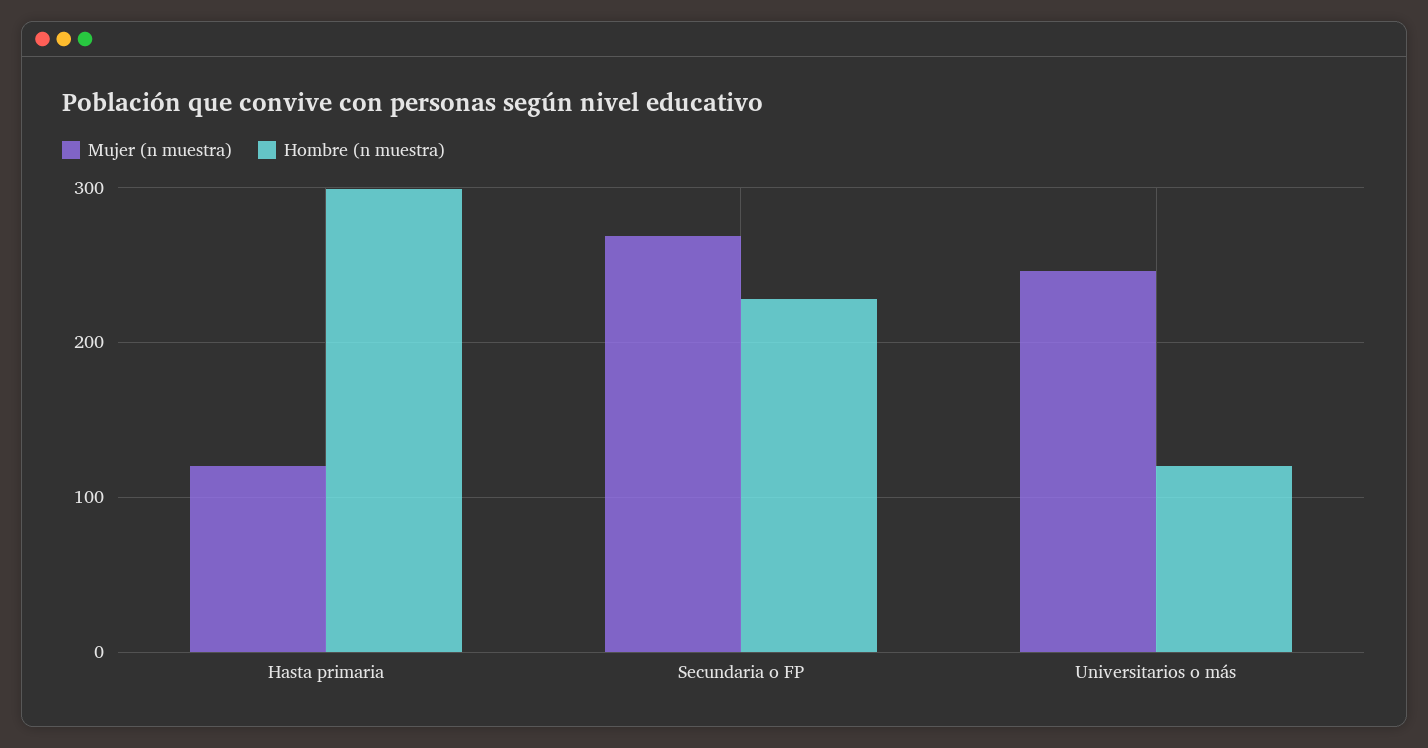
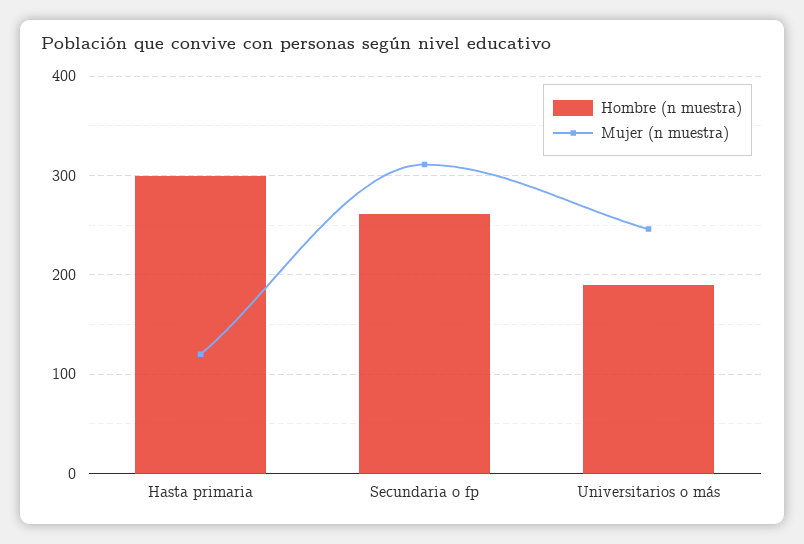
  {
    "Mujer (n muestra)": {
      "Hasta primaria": 120,
-     "Secundaria o FP": 270,
+     "Secundaria o FP": 310,
      "Universitarios o más": 250
    },
    "Hombre (n muestra)": {
      "Hasta primaria": 300,
-     "Secundaria o FP": 230,
+     "Secundaria o FP": 260,
-     "Universitarios o más": 120
+     "Universitarios o más": 190
    }
  }

